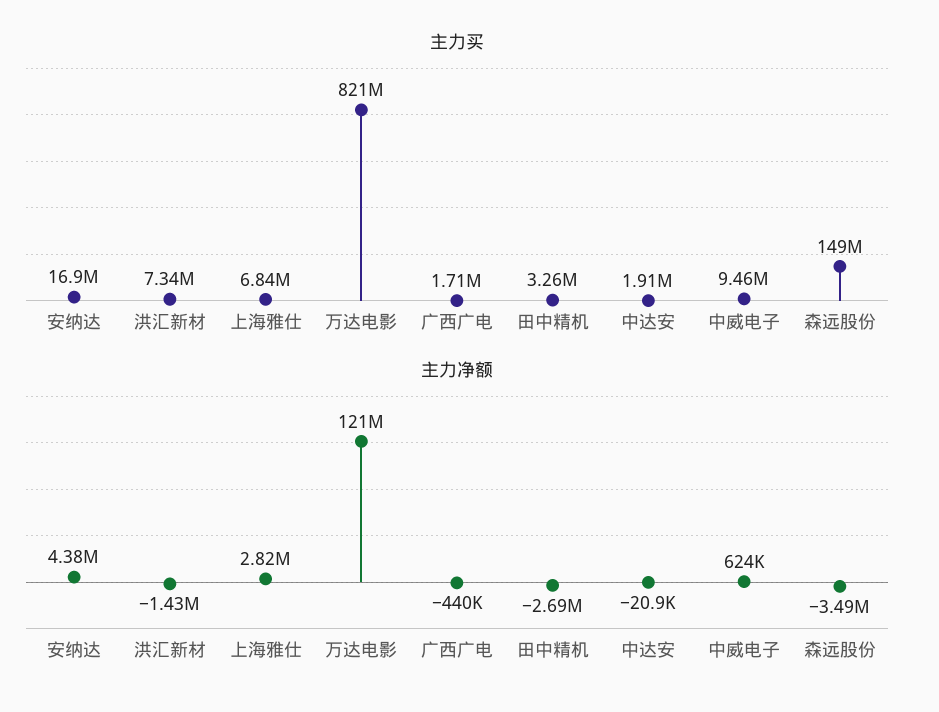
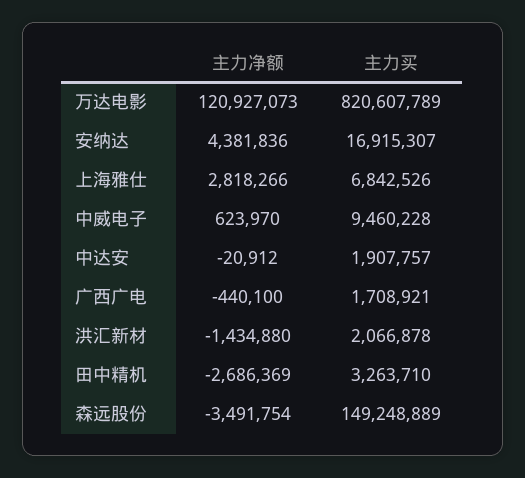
  {
    "主力买": {
      "安纳达": 16915307,
-     "洪汇新材": 7340000,
+     "洪汇新材": 2066878,
      "上海雅仕": 6842526,
      "万达电影": 820607789,
      "广西广电": 1708921,
      "田中精机": 3263710,
      "中达安": 1907757,
      "中威电子": 9460228,
      "森远股份": 149248889
    },
    "主力净额": {
      "安纳达": 4381836,
      "洪汇新材": -1434880,
      "上海雅仕": 2818266,
      "万达电影": 120927073,
      "广西广电": -440100,
      "田中精机": -2686369,
      "中达安": -20912,
      "中威电子": 623970,
      "森远股份": -3491754
    }
  }

